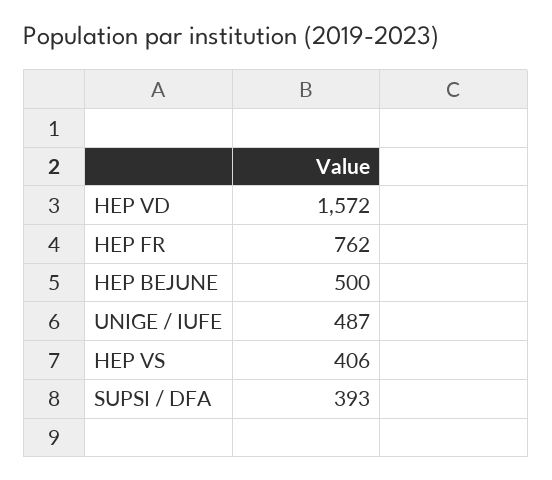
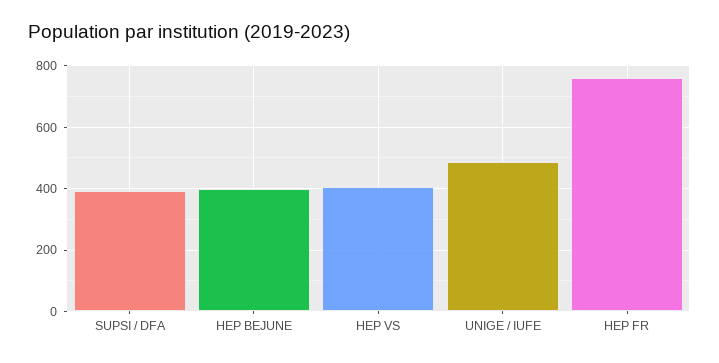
  {
-   "HEP VD": 1572,
    "HEP FR": 762,
-   "HEP BEJUNE": 500,
+   "HEP BEJUNE": 400,
    "UNIGE / IUFE": 487,
    "HEP VS": 406,
    "SUPSI / DFA": 393
  }

